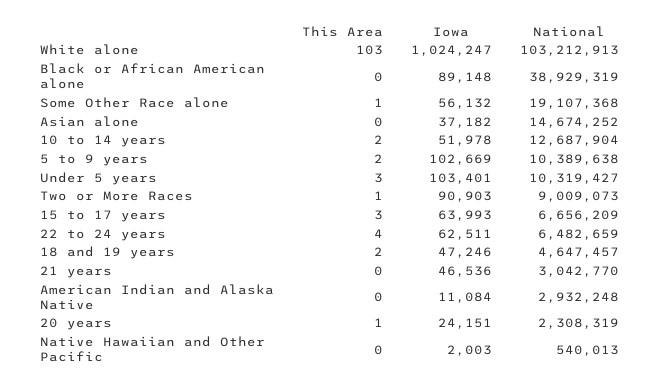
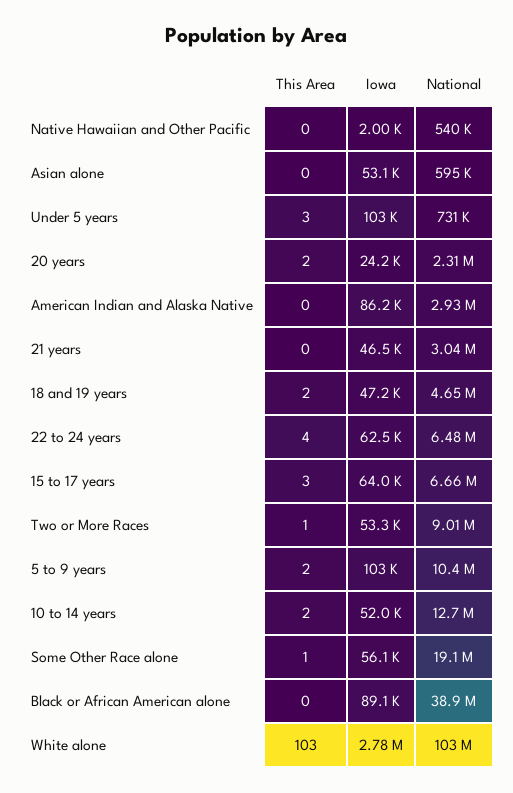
  {
    "This Area": {
      "White alone": 103,
      "Black or African American alone": 0,
      "Some Other Race alone": 1,
      "Asian alone": 0,
      "10 to 14 years": 2,
      "5 to 9 years": 2,
      "Under 5 years": 3,
      "Two or More Races": 1,
      "15 to 17 years": 3,
      "22 to 24 years": 4,
      "18 and 19 years": 2,
      "21 years": 0,
      "American Indian and Alaska Native": 0,
-     "20 years": 1,
+     "20 years": 2,
      "Native Hawaiian and Other Pacific": 0
    },
    "Iowa": {
-     "White alone": 1024247,
+     "White alone": 2780000,
      "Black or African American alone": 89148,
      "Some Other Race alone": 56132,
-     "Asian alone": 37182,
+     "Asian alone": 53100,
      "10 to 14 years": 51978,
      "5 to 9 years": 102669,
      "Under 5 years": 103401,
-     "Two or More Races": 90903,
+     "Two or More Races": 53300,
      "15 to 17 years": 63993,
      "22 to 24 years": 62511,
      "18 and 19 years": 47246,
      "21 years": 46536,
-     "American Indian and Alaska Native": 11084,
+     "American Indian and Alaska Native": 86200,
      "20 years": 24151,
      "Native Hawaiian and Other Pacific": 2003
    },
    "National": {
      "White alone": 103212913,
      "Black or African American alone": 38929319,
      "Some Other Race alone": 19107368,
-     "Asian alone": 14674252,
+     "Asian alone": 595000,
      "10 to 14 years": 12687904,
      "5 to 9 years": 10389638,
-     "Under 5 years": 10319427,
+     "Under 5 years": 731000,
      "Two or More Races": 9009073,
      "15 to 17 years": 6656209,
      "22 to 24 years": 6482659,
      "18 and 19 years": 4647457,
      "21 years": 3042770,
      "American Indian and Alaska Native": 2932248,
      "20 years": 2308319,
      "Native Hawaiian and Other Pacific": 540013
    }
  }

